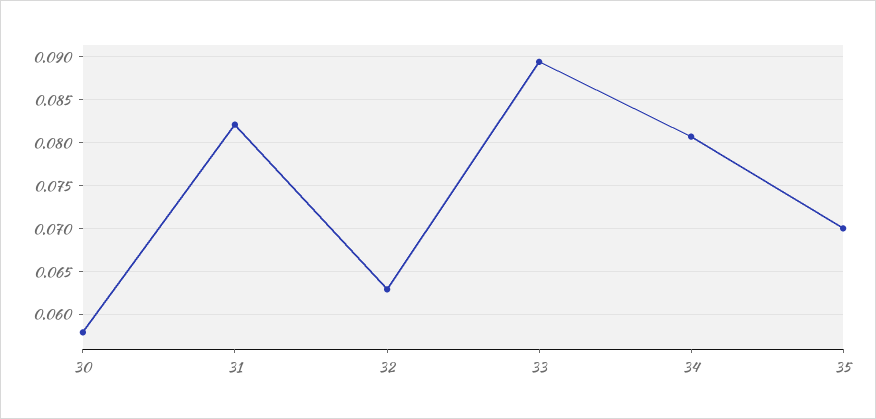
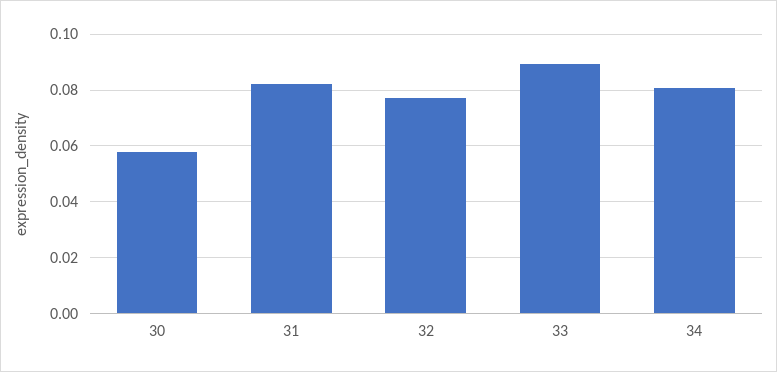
  {
    "30": 0.058,
    "31": 0.082,
-   "32": 0.063,
+   "32": 0.0775,
    "33": 0.089,
-   "34": 0.081,
+   "34": 0.081
-   "35": 0.07
  }

